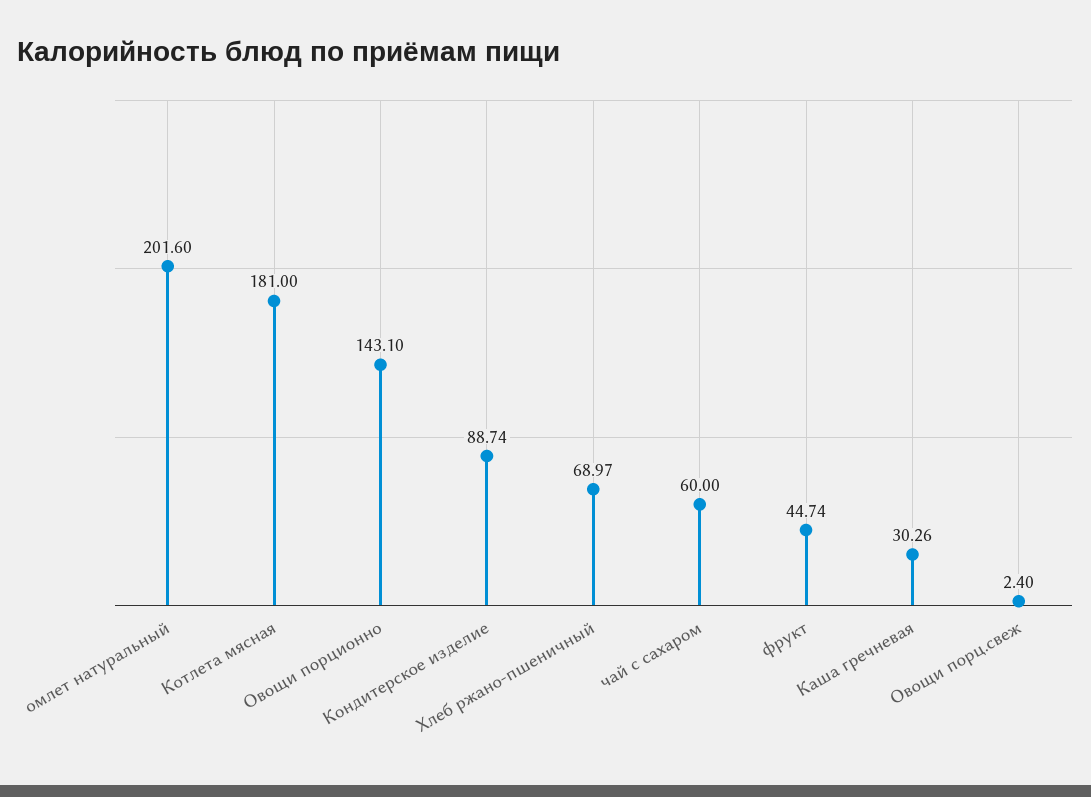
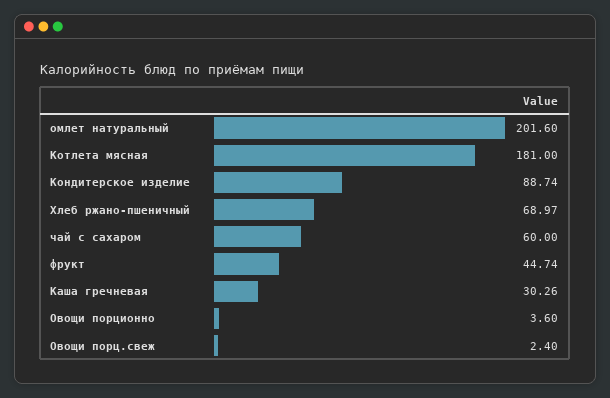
  {
    "омлет натуральный": 201.6,
    "Котлета мясная": 181,
-   "Овощи порционно": 143.1,
+   "Овощи порционно": 3.6,
    "Кондитерское изделие": 88.74,
    "Хлеб ржано-пшеничный": 68.97,
    "чай с сахаром": 60,
    "фрукт": 44.74,
    "Каша гречневая": 30.26,
    "Овощи порц.свеж": 2.4
  }

